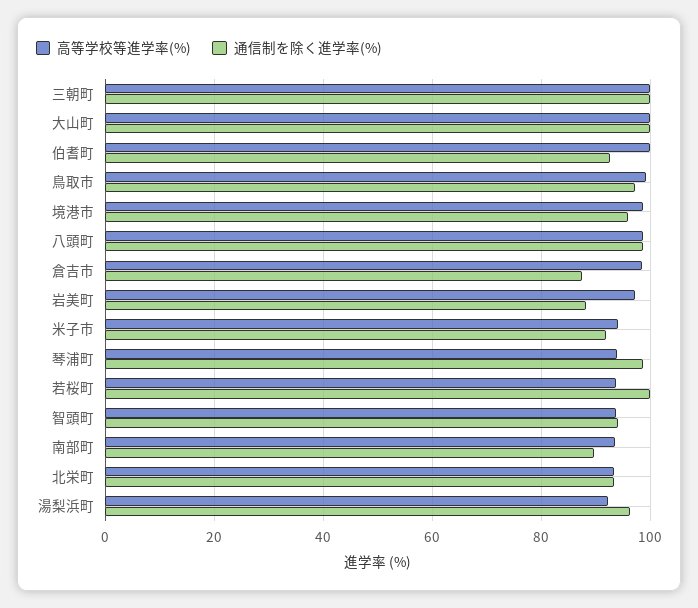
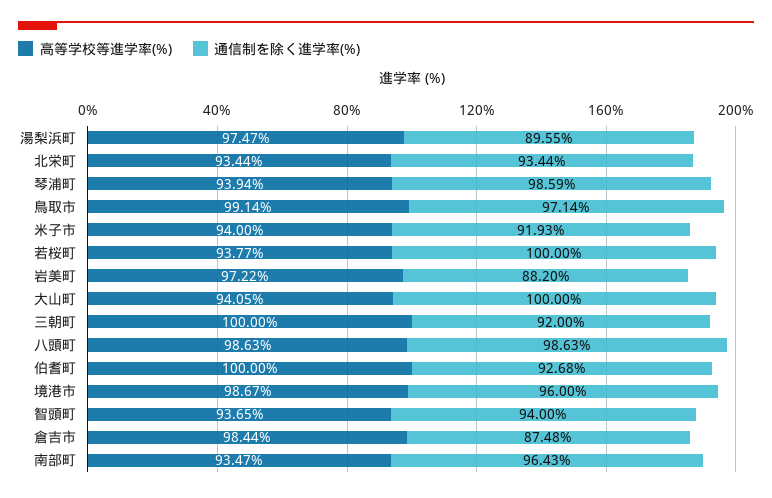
  {
    "高等学校等進学率(%)": {
      "三朝町": 100,
-     "大山町": 100,
+     "大山町": 94.05,
      "伯耆町": 100,
      "鳥取市": 99.14,
      "境港市": 98.67,
      "八頭町": 98.63,
      "倉吉市": 98.44,
      "岩美町": 97.22,
      "米子市": 94,
      "琴浦町": 93.94,
      "若桜町": 93.77,
      "智頭町": 93.65,
      "南部町": 93.47,
      "北栄町": 93.44,
-     "湯梨浜町": 92
+     "湯梨浜町": 97.47
    },
    "通信制を除く進学率(%)": {
-     "三朝町": 100,
+     "三朝町": 92,
      "大山町": 100,
      "伯耆町": 92.68,
      "鳥取市": 97.14,
      "境港市": 96,
      "八頭町": 98.63,
      "倉吉市": 87.48,
      "岩美町": 88.2,
      "米子市": 91.93,
      "琴浦町": 98.59,
      "若桜町": 100,
      "智頭町": 94,
-     "南部町": 90,
+     "南部町": 96.43,
      "北栄町": 93.44,
-     "湯梨浜町": 96
+     "湯梨浜町": 89.55
    }
  }

